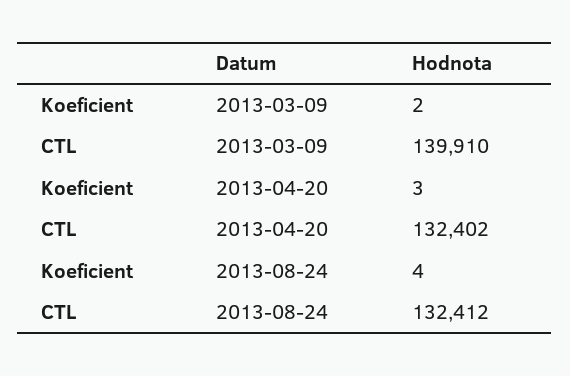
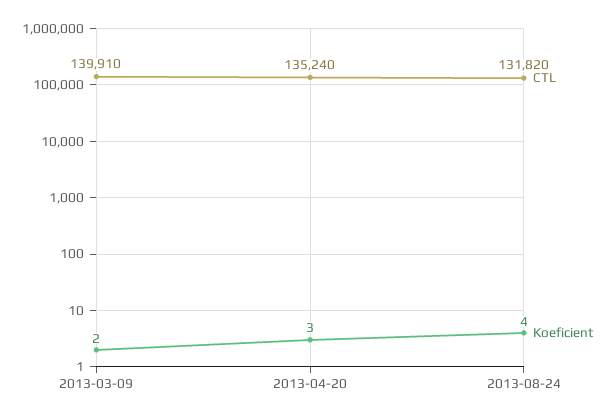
  {
    "Koeficient": {
      "2013-03-09": 2,
      "2013-04-20": 3,
      "2013-08-24": 4
    },
    "CTL": {
      "2013-03-09": 139910,
-     "2013-04-20": 132402,
+     "2013-04-20": 135240,
-     "2013-08-24": 132412
+     "2013-08-24": 131820
    }
  }

